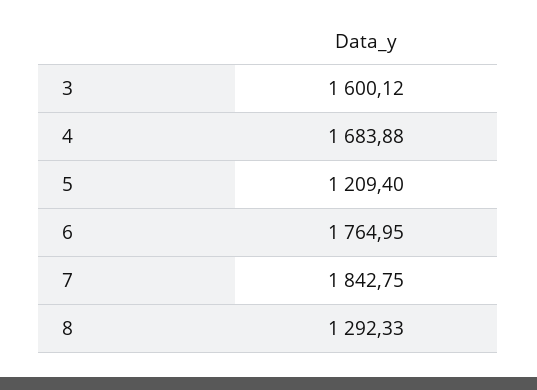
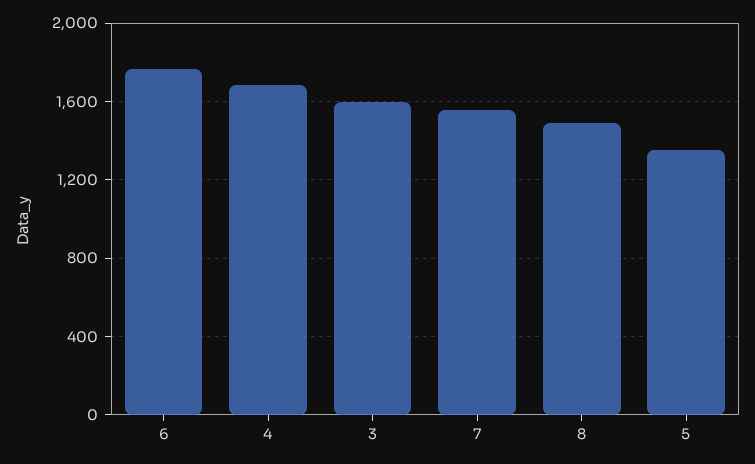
  {
    "3": 1600.12,
    "4": 1683.88,
-   "5": 1209.4,
+   "5": 1350,
    "6": 1764.95,
-   "7": 1842.75,
+   "7": 1550,
-   "8": 1292.33
+   "8": 1500
  }

